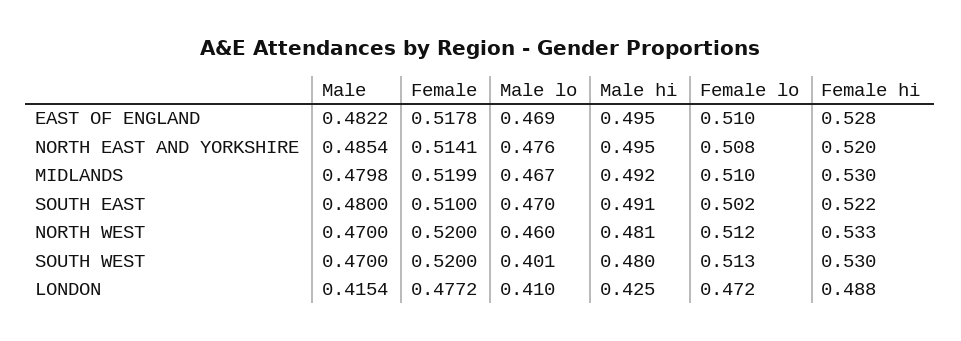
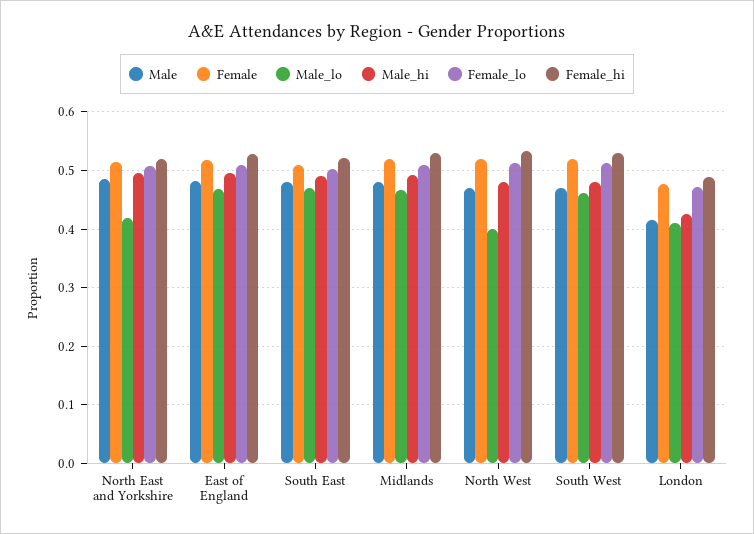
  {
    "Male": {
      "EAST OF ENGLAND": 0.4822,
      "NORTH EAST AND YORKSHIRE": 0.4854,
      "MIDLANDS": 0.4798,
      "SOUTH EAST": 0.48,
      "NORTH WEST": 0.47,
      "SOUTH WEST": 0.47,
      "LONDON": 0.4154
    },
    "Female": {
      "EAST OF ENGLAND": 0.5178,
      "NORTH EAST AND YORKSHIRE": 0.5141,
      "MIDLANDS": 0.5199,
      "SOUTH EAST": 0.51,
      "NORTH WEST": 0.52,
      "SOUTH WEST": 0.52,
      "LONDON": 0.4772
    },
    "Male lo": {
      "EAST OF ENGLAND": 0.469,
-     "NORTH EAST AND YORKSHIRE": 0.476,
+     "NORTH EAST AND YORKSHIRE": 0.42,
      "MIDLANDS": 0.467,
      "SOUTH EAST": 0.47,
-     "NORTH WEST": 0.46,
+     "NORTH WEST": 0.4,
-     "SOUTH WEST": 0.401,
+     "SOUTH WEST": 0.46,
      "LONDON": 0.41
    },
    "Male hi": {
      "EAST OF ENGLAND": 0.495,
      "NORTH EAST AND YORKSHIRE": 0.495,
      "MIDLANDS": 0.492,
      "SOUTH EAST": 0.491,
      "NORTH WEST": 0.481,
      "SOUTH WEST": 0.48,
      "LONDON": 0.425
    },
    "Female lo": {
      "EAST OF ENGLAND": 0.51,
      "NORTH EAST AND YORKSHIRE": 0.508,
      "MIDLANDS": 0.51,
      "SOUTH EAST": 0.502,
      "NORTH WEST": 0.512,
      "SOUTH WEST": 0.513,
      "LONDON": 0.472
    },
    "Female hi": {
      "EAST OF ENGLAND": 0.528,
      "NORTH EAST AND YORKSHIRE": 0.52,
      "MIDLANDS": 0.53,
      "SOUTH EAST": 0.522,
      "NORTH WEST": 0.533,
      "SOUTH WEST": 0.53,
      "LONDON": 0.488
    }
  }

